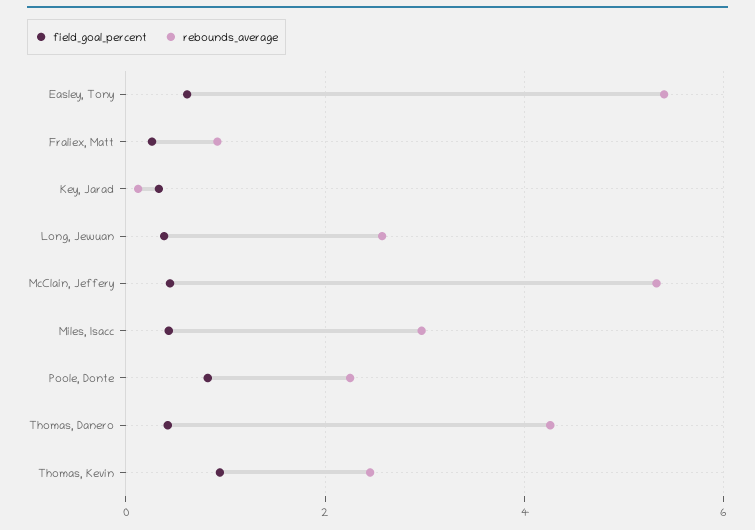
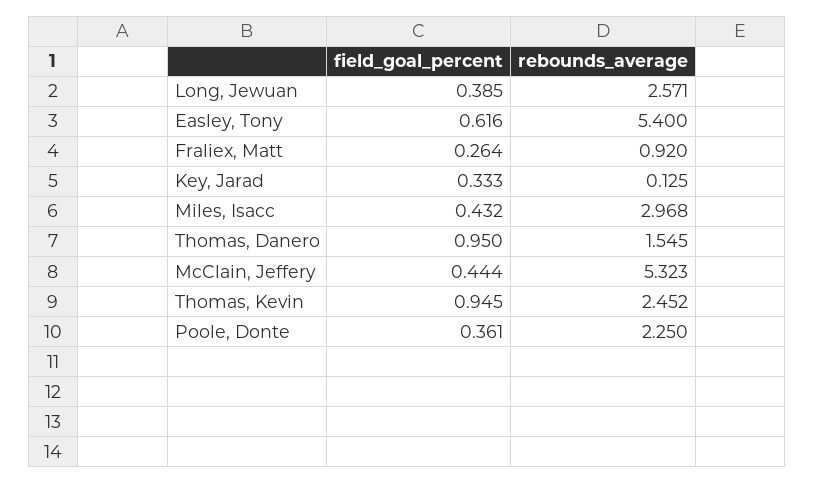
  {
    "field_goal_percent": {
      "Easley, Tony": 0.616,
      "Fraliex, Matt": 0.264,
      "Key, Jarad": 0.333,
      "Long, Jewuan": 0.385,
      "McClain, Jeffery": 0.444,
      "Miles, Isacc": 0.432,
-     "Poole, Donte": 0.8,
+     "Poole, Donte": 0.361,
-     "Thomas, Danero": 0.4,
+     "Thomas, Danero": 0.95,
      "Thomas, Kevin": 0.945
    },
    "rebounds_average": {
      "Easley, Tony": 5.4,
      "Fraliex, Matt": 0.92,
      "Key, Jarad": 0.125,
      "Long, Jewuan": 2.571,
      "McClain, Jeffery": 5.323,
      "Miles, Isacc": 2.968,
      "Poole, Donte": 2.25,
-     "Thomas, Danero": 4.2,
+     "Thomas, Danero": 1.545,
      "Thomas, Kevin": 2.452
    }
  }

